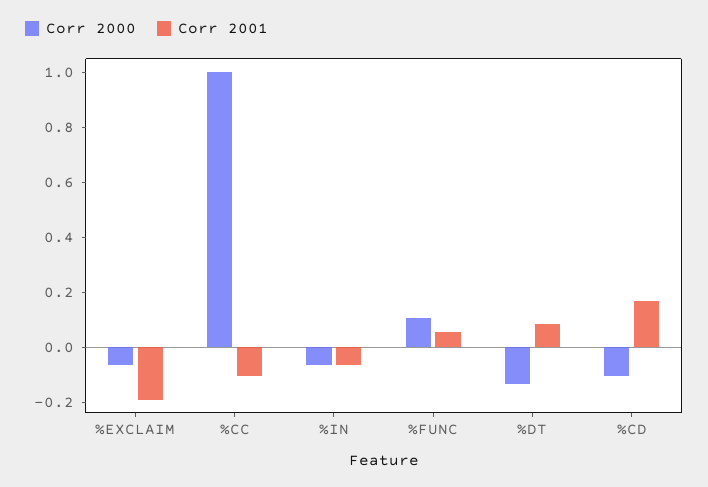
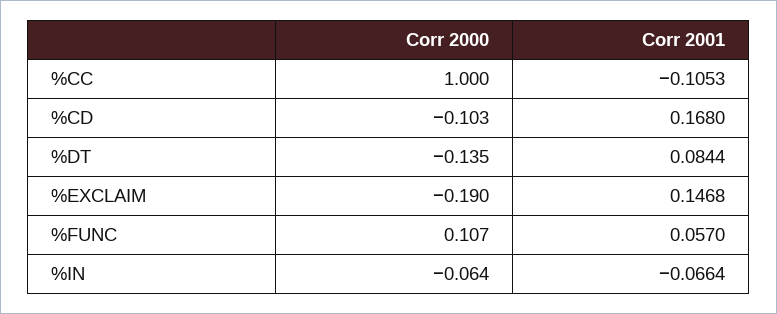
  {
    "Corr 2000": {
-     "%EXCLAIM": -0.05,
+     "%EXCLAIM": -0.19,
      "%CC": 1,
      "%IN": -0.064,
      "%FUNC": 0.107,
      "%DT": -0.135,
      "%CD": -0.103
    },
    "Corr 2001": {
-     "%EXCLAIM": -0.2,
+     "%EXCLAIM": 0.1468,
      "%CC": -0.1053,
      "%IN": -0.0664,
      "%FUNC": 0.057,
      "%DT": 0.0844,
      "%CD": 0.168
    }
  }

